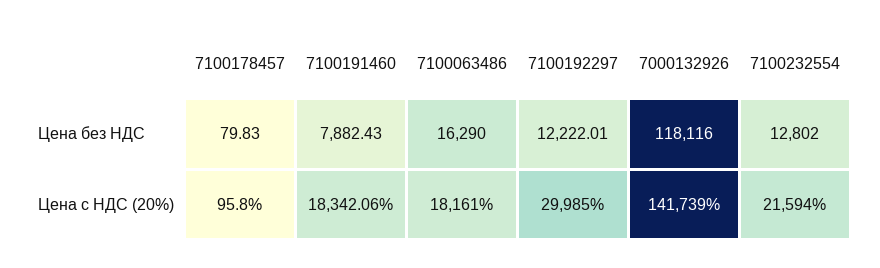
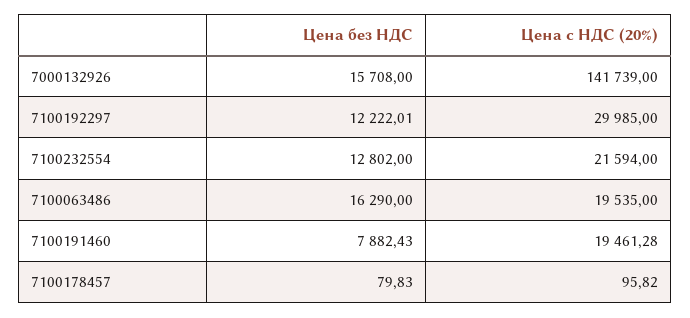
  {
    "7100178457": {
      "Цена без НДС": 79.83,
-     "Цена с НДС (20%)": 95.8
+     "Цена с НДС (20%)": 95.82
    },
    "7100191460": {
      "Цена без НДС": 7882.43,
-     "Цена с НДС (20%)": 18342.06
+     "Цена с НДС (20%)": 19461.28
    },
    "7100063486": {
      "Цена без НДС": 16290,
-     "Цена с НДС (20%)": 18161
+     "Цена с НДС (20%)": 19535
    },
    "7100192297": {
      "Цена без НДС": 12222.01,
      "Цена с НДС (20%)": 29985
    },
    "7000132926": {
-     "Цена без НДС": 118116,
+     "Цена без НДС": 15708,
      "Цена с НДС (20%)": 141739
    },
    "7100232554": {
      "Цена без НДС": 12802,
      "Цена с НДС (20%)": 21594
    }
  }

